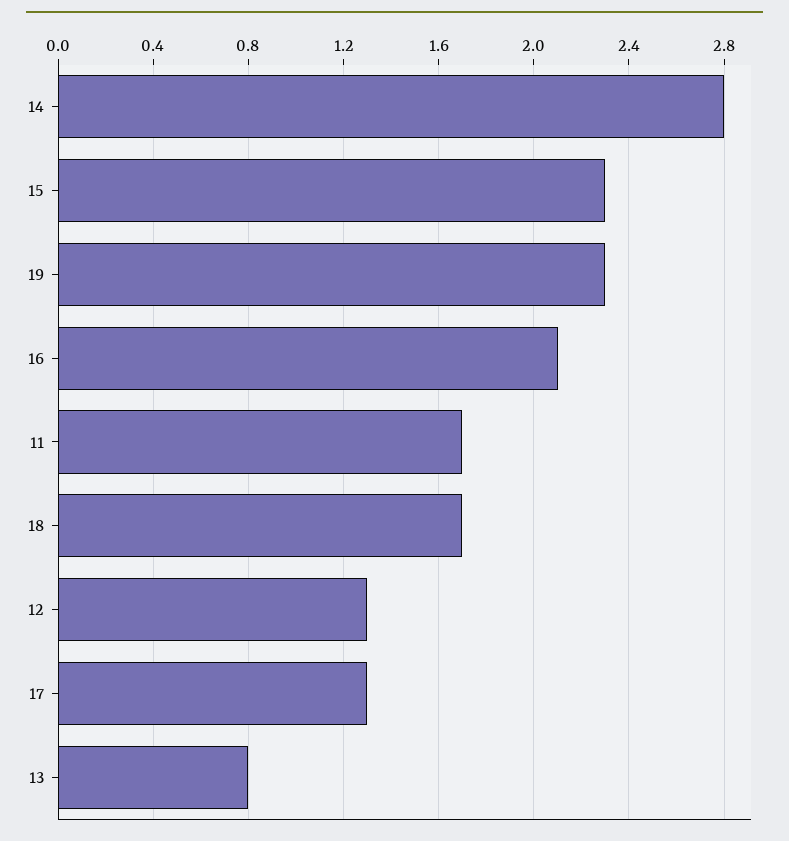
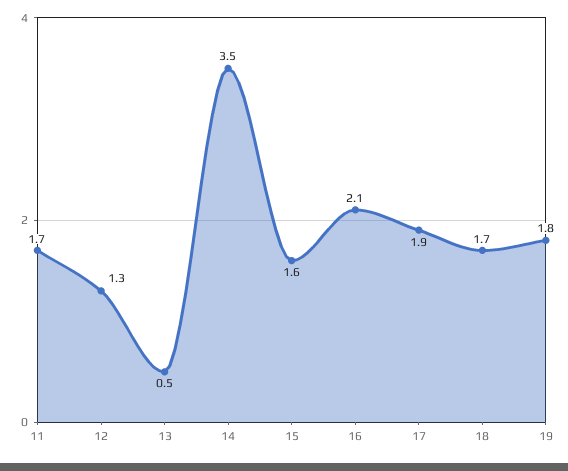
  {
-   "14": 2.8,
+   "14": 3.5,
-   "15": 2.3,
+   "15": 1.6,
-   "19": 2.3,
+   "19": 1.8,
    "16": 2.1,
    "11": 1.7,
    "18": 1.7,
    "12": 1.3,
-   "17": 1.3,
+   "17": 1.9,
-   "13": 0.8
+   "13": 0.5
  }

